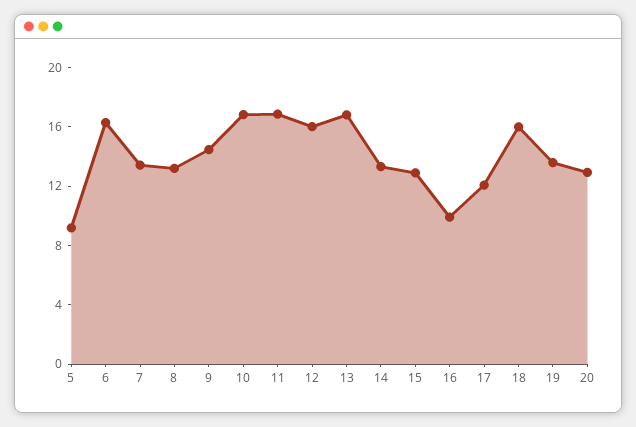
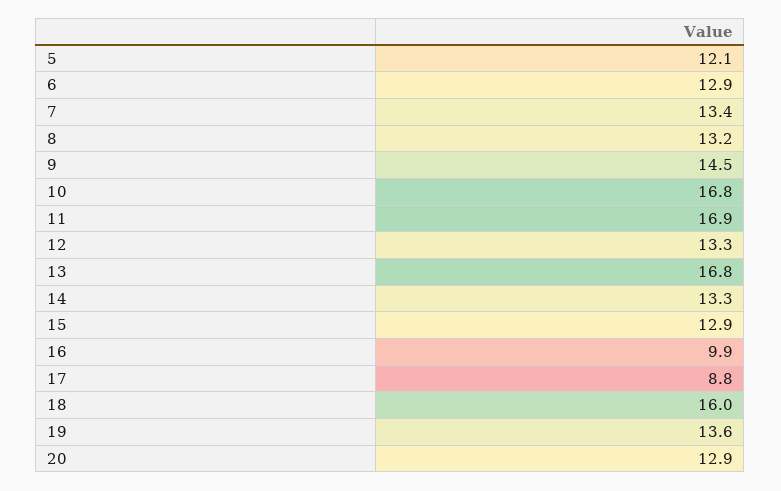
  {
-   "5": 9,
+   "5": 12.1,
-   "6": 16,
+   "6": 12.9,
    "7": 13.4,
    "8": 13.2,
    "9": 14.5,
    "10": 16.8,
    "11": 16.9,
-   "12": 16,
+   "12": 13.3,
    "13": 16.8,
    "14": 13.3,
    "15": 12.9,
    "16": 9.9,
-   "17": 12,
+   "17": 8.8,
    "18": 16,
    "19": 13.6,
    "20": 12.9
  }

